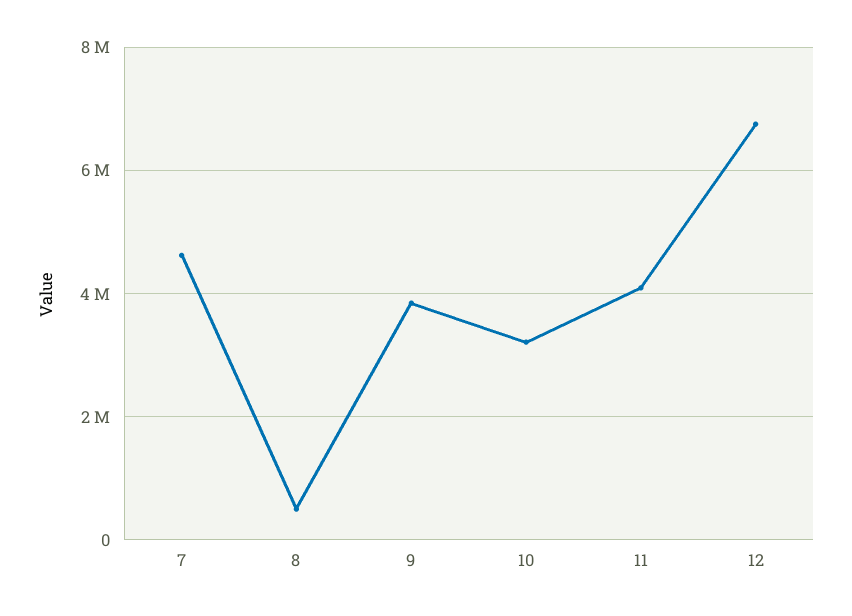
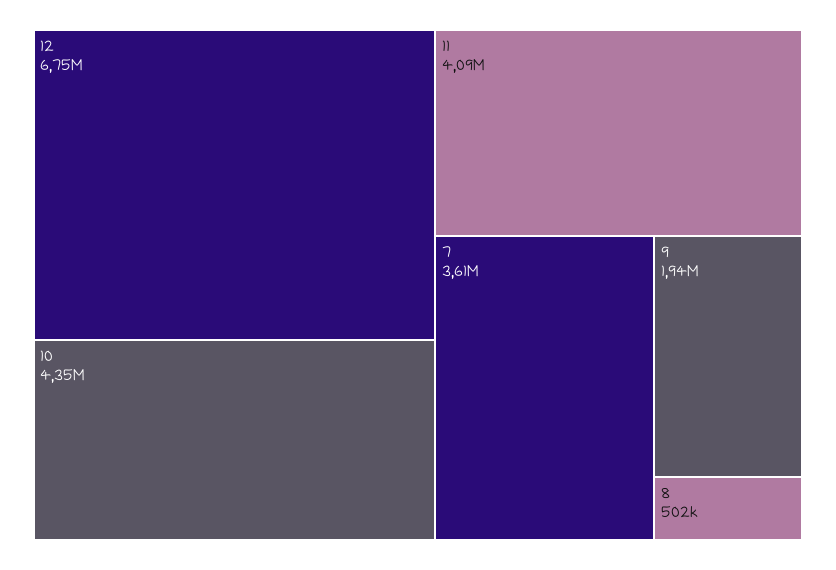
  {
-   "7": 4600000,
+   "7": 3610000,
    "8": 502000,
-   "9": 3800000,
+   "9": 1940000,
-   "10": 3200000,
+   "10": 4350000,
    "11": 4090000,
    "12": 6750000
  }

